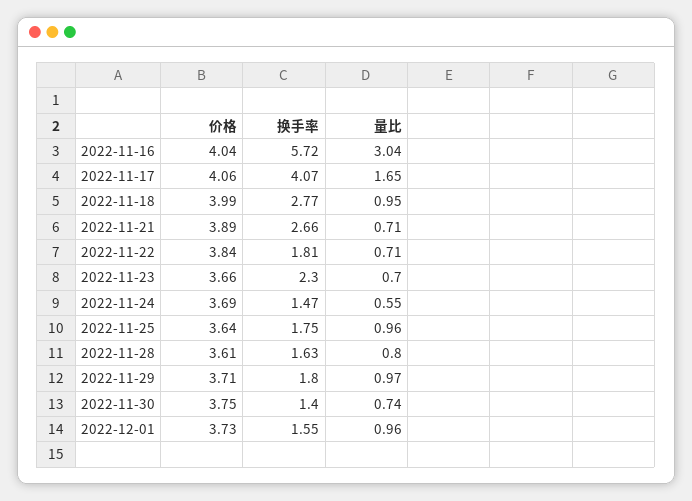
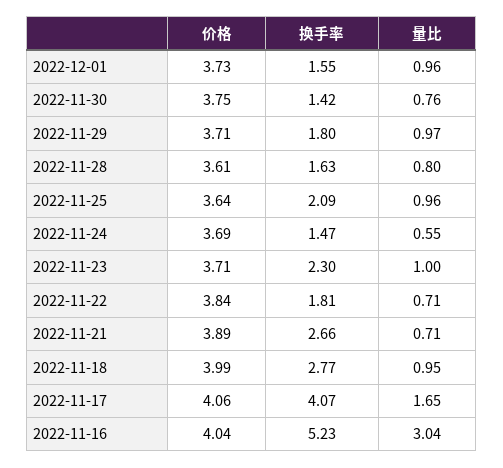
  {
    "价格": {
      "2022-11-16": 4.04,
      "2022-11-17": 4.06,
      "2022-11-18": 3.99,
      "2022-11-21": 3.89,
      "2022-11-22": 3.84,
-     "2022-11-23": 3.66,
+     "2022-11-23": 3.71,
      "2022-11-24": 3.69,
      "2022-11-25": 3.64,
      "2022-11-28": 3.61,
      "2022-11-29": 3.71,
      "2022-11-30": 3.75,
      "2022-12-01": 3.73
    },
    "换手率": {
-     "2022-11-16": 5.72,
+     "2022-11-16": 5.23,
      "2022-11-17": 4.07,
      "2022-11-18": 2.77,
      "2022-11-21": 2.66,
      "2022-11-22": 1.81,
      "2022-11-23": 2.3,
      "2022-11-24": 1.47,
-     "2022-11-25": 1.75,
+     "2022-11-25": 2.09,
      "2022-11-28": 1.63,
      "2022-11-29": 1.8,
-     "2022-11-30": 1.4,
+     "2022-11-30": 1.42,
      "2022-12-01": 1.55
    },
    "量比": {
      "2022-11-16": 3.04,
      "2022-11-17": 1.65,
      "2022-11-18": 0.95,
      "2022-11-21": 0.71,
      "2022-11-22": 0.71,
-     "2022-11-23": 0.7,
+     "2022-11-23": 1,
      "2022-11-24": 0.55,
      "2022-11-25": 0.96,
      "2022-11-28": 0.8,
      "2022-11-29": 0.97,
-     "2022-11-30": 0.74,
+     "2022-11-30": 0.76,
      "2022-12-01": 0.96
    }
  }

